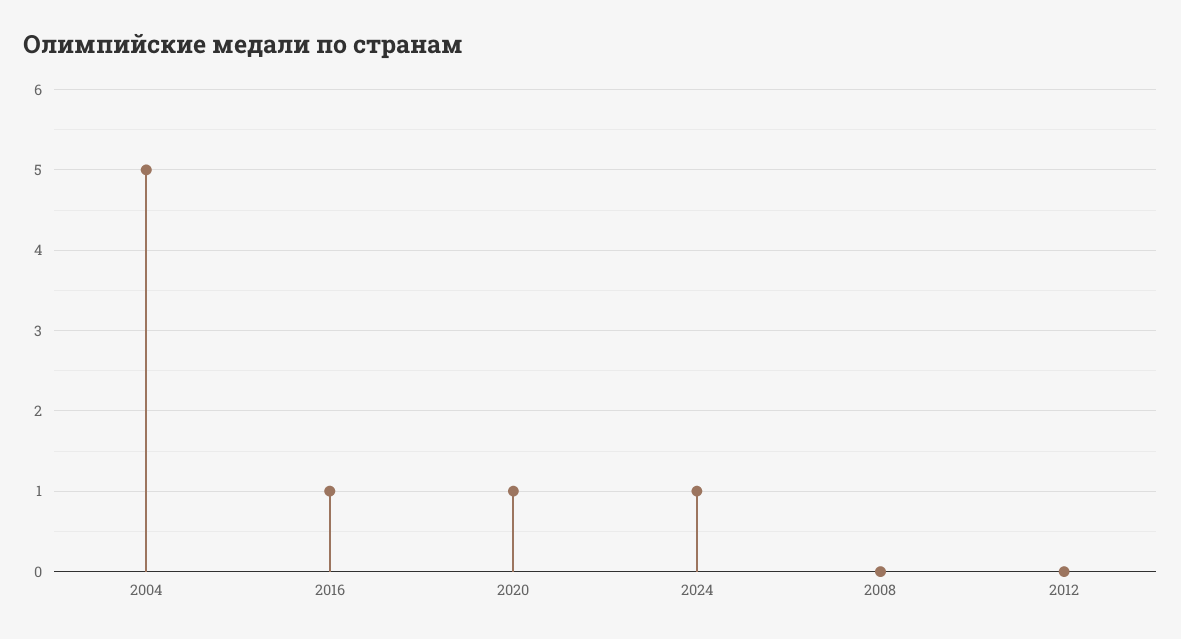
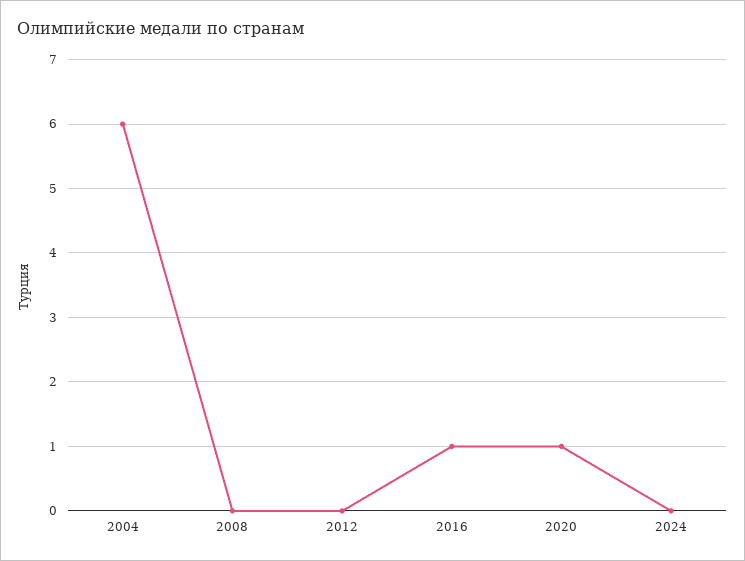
  {
-   "2004": 5,
+   "2004": 6,
    "2016": 1,
    "2020": 1,
-   "2024": 1,
+   "2024": 0,
    "2008": 0,
    "2012": 0
  }

